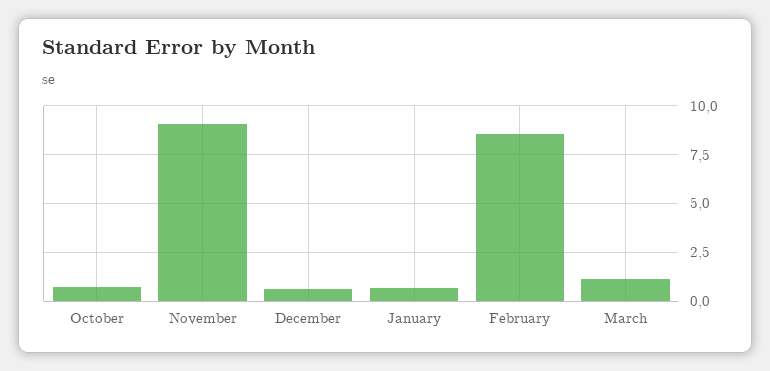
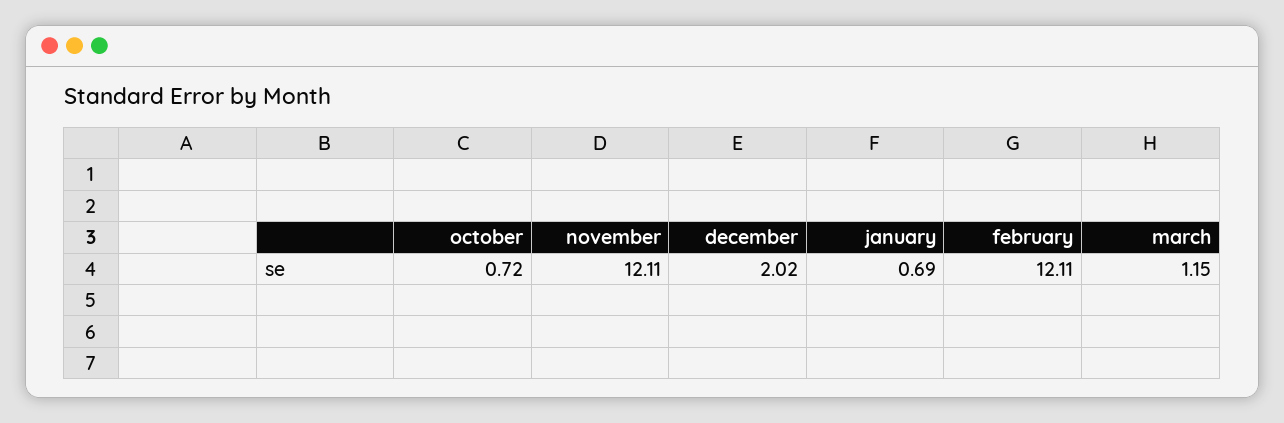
  {
    "October": 0.72,
-   "November": 9,
+   "November": 12.11,
-   "December": 0.5,
+   "December": 2.02,
    "January": 0.69,
-   "February": 8.5,
+   "February": 12.11,
    "March": 1.15
  }

